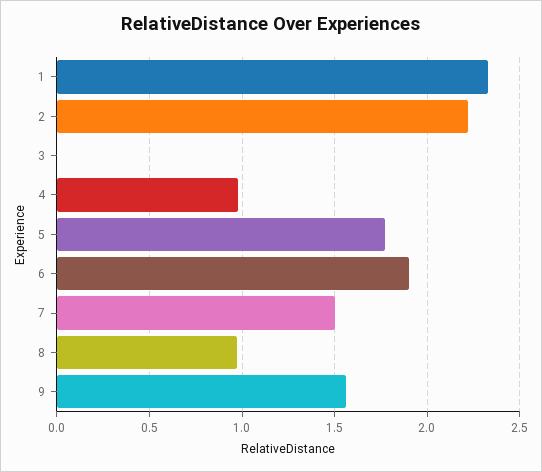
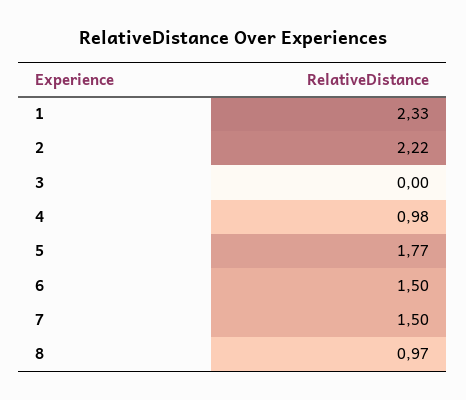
  {
    "1": 2.33,
    "2": 2.22,
    "3": 0,
    "4": 0.98,
    "5": 1.77,
-   "6": 1.9,
+   "6": 1.5,
    "7": 1.5,
-   "8": 0.97,
+   "8": 0.97
-   "9": 1.55
  }

